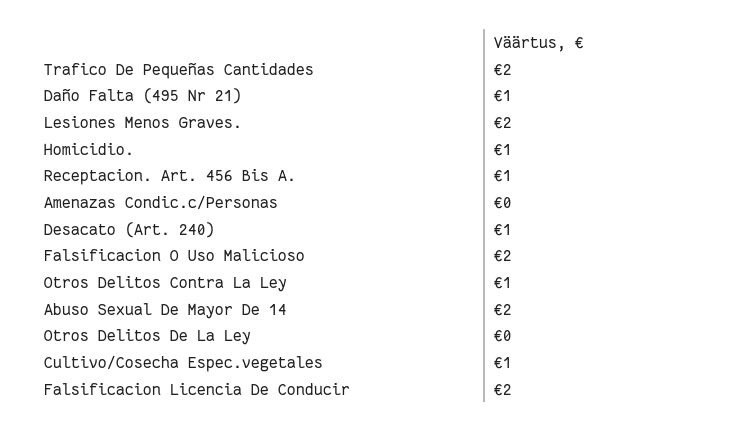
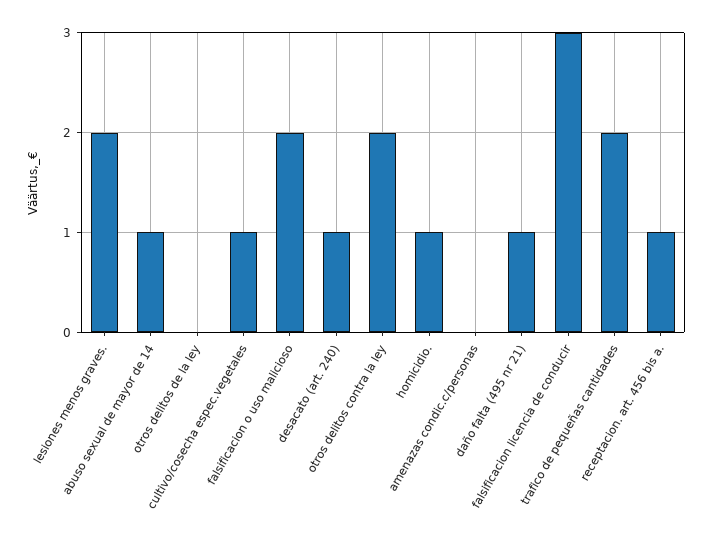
  {
    "Trafico De Pequeñas Cantidades": 2,
    "Daño Falta (495 Nr 21)": 1,
    "Lesiones Menos Graves.": 2,
    "Homicidio.": 1,
    "Receptacion. Art. 456 Bis A.": 1,
    "Amenazas Condic.c/Personas": 0,
    "Desacato (Art. 240)": 1,
    "Falsificacion O Uso Malicioso": 2,
-   "Otros Delitos Contra La Ley": 1,
+   "Otros Delitos Contra La Ley": 2,
-   "Abuso Sexual De Mayor De 14": 2,
+   "Abuso Sexual De Mayor De 14": 1,
    "Otros Delitos De La Ley": 0,
    "Cultivo/Cosecha Espec.vegetales": 1,
-   "Falsificacion Licencia De Conducir": 2
+   "Falsificacion Licencia De Conducir": 3
  }

